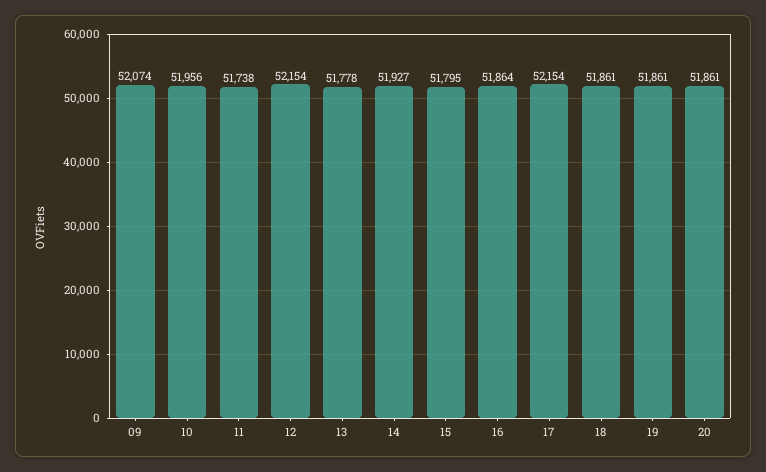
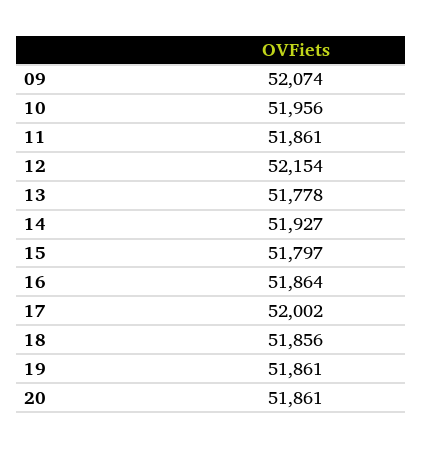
  {
    "09": 52074,
    "10": 51956,
-   "11": 51738,
+   "11": 51861,
    "12": 52154,
    "13": 51778,
    "14": 51927,
-   "15": 51795,
+   "15": 51797,
    "16": 51864,
-   "17": 52154,
+   "17": 52002,
-   "18": 51861,
+   "18": 51856,
    "19": 51861,
    "20": 51861
  }

